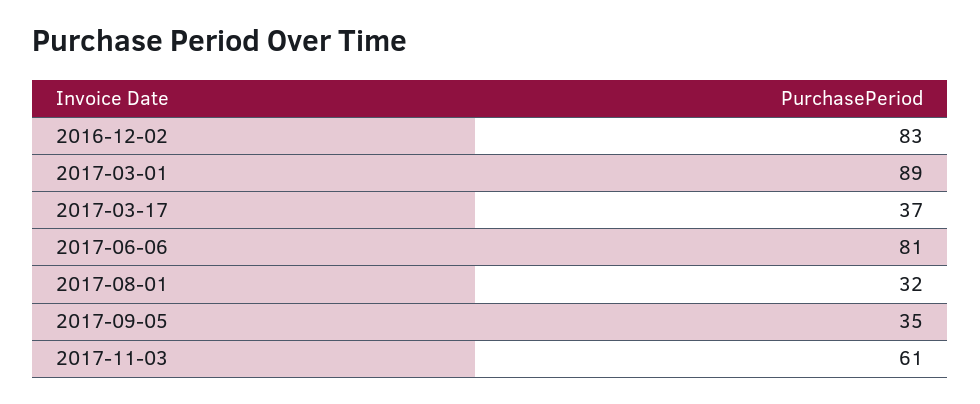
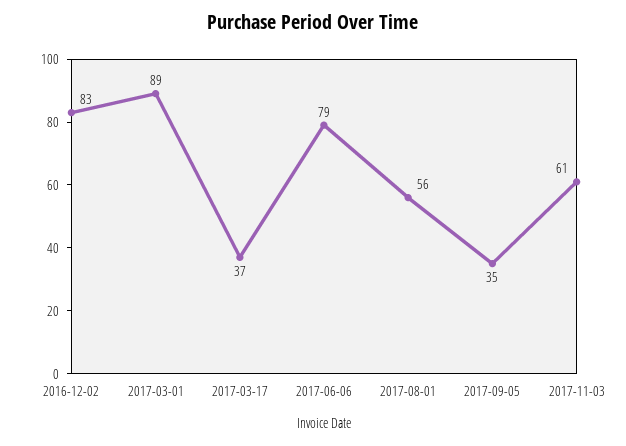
  {
    "2016-12-02": 83,
    "2017-03-01": 89,
    "2017-03-17": 37,
-   "2017-06-06": 81,
+   "2017-06-06": 79,
-   "2017-08-01": 32,
+   "2017-08-01": 56,
    "2017-09-05": 35,
    "2017-11-03": 61
  }

